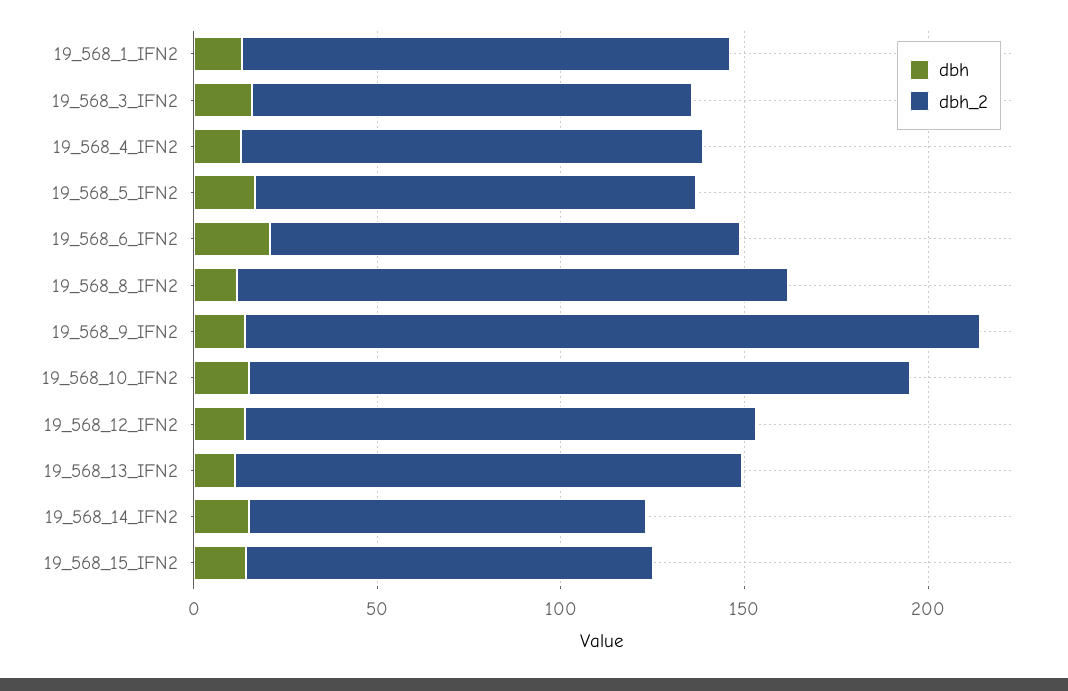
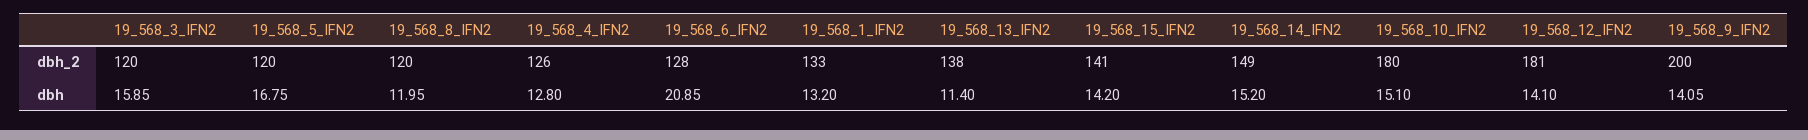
  {
    "dbh": {
      "19_568_1_IFN2": 13.2,
      "19_568_3_IFN2": 15.85,
      "19_568_4_IFN2": 12.8,
      "19_568_5_IFN2": 16.75,
      "19_568_6_IFN2": 20.85,
      "19_568_8_IFN2": 11.95,
      "19_568_9_IFN2": 14.05,
      "19_568_10_IFN2": 15.1,
      "19_568_12_IFN2": 14.1,
      "19_568_13_IFN2": 11.4,
      "19_568_14_IFN2": 15.2,
      "19_568_15_IFN2": 14.2
    },
    "dbh_2": {
      "19_568_1_IFN2": 133,
      "19_568_3_IFN2": 120,
      "19_568_4_IFN2": 126,
      "19_568_5_IFN2": 120,
      "19_568_6_IFN2": 128,
-     "19_568_8_IFN2": 150,
+     "19_568_8_IFN2": 120,
      "19_568_9_IFN2": 200,
      "19_568_10_IFN2": 180,
-     "19_568_12_IFN2": 140,
+     "19_568_12_IFN2": 181,
      "19_568_13_IFN2": 138,
-     "19_568_14_IFN2": 110,
+     "19_568_14_IFN2": 149,
-     "19_568_15_IFN2": 110
+     "19_568_15_IFN2": 141
    }
  }

